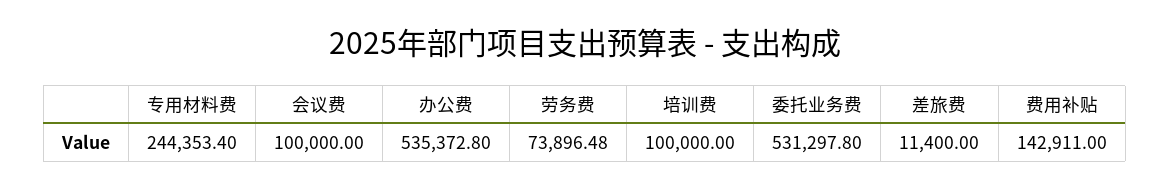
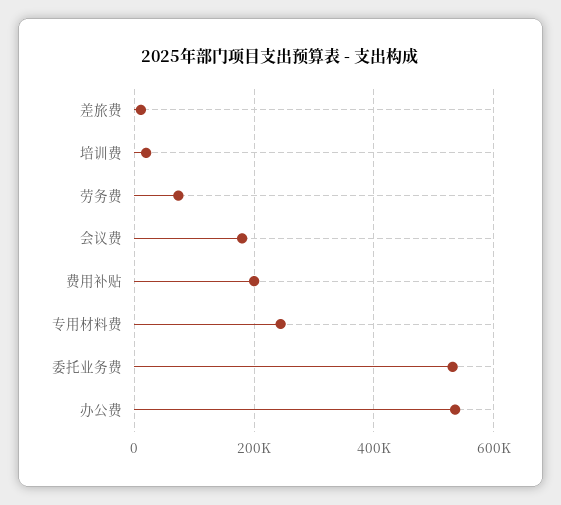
  {
    "专用材料费": 244353.4,
-   "会议费": 100000,
+   "会议费": 180000,
    "办公费": 535372.8,
    "劳务费": 73896.48,
-   "培训费": 100000,
+   "培训费": 20000,
    "委托业务费": 531297.8,
    "差旅费": 11400,
-   "费用补贴": 142911
+   "费用补贴": 200000
  }

